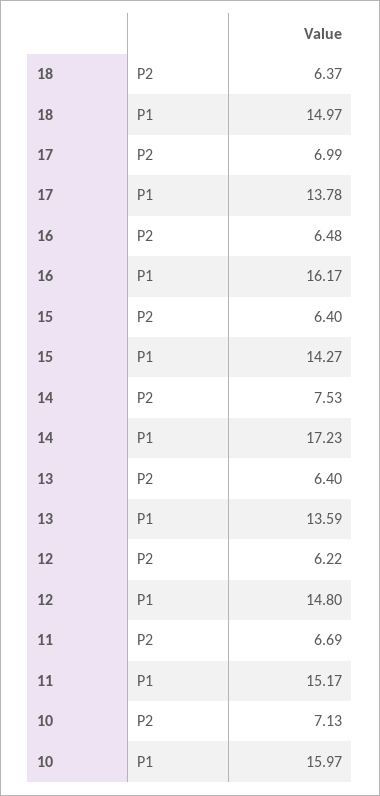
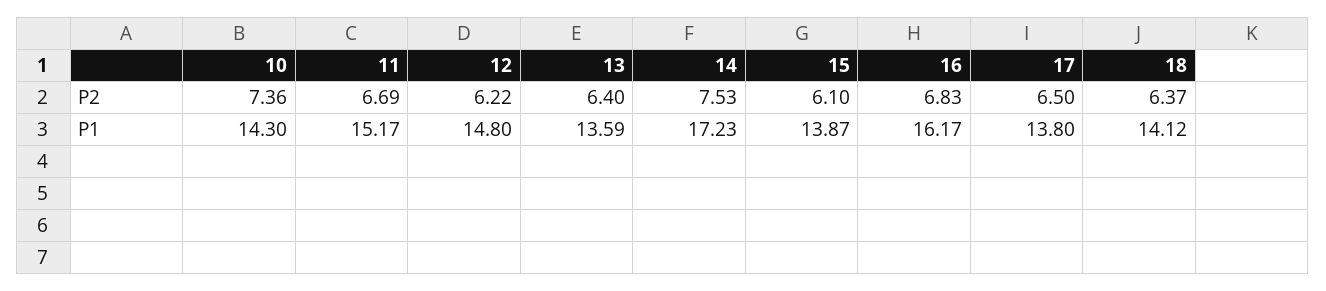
  {
    "18": {
      "P2": 6.37,
-     "P1": 14.97
+     "P1": 14.12
    },
    "17": {
-     "P2": 6.99,
+     "P2": 6.5,
-     "P1": 13.78
+     "P1": 13.8
    },
    "16": {
-     "P2": 6.48,
+     "P2": 6.83,
      "P1": 16.17
    },
    "15": {
-     "P2": 6.4,
+     "P2": 6.1,
-     "P1": 14.27
+     "P1": 13.87
    },
    "14": {
      "P2": 7.53,
      "P1": 17.23
    },
    "13": {
      "P2": 6.4,
      "P1": 13.59
    },
    "12": {
      "P2": 6.22,
      "P1": 14.8
    },
    "11": {
      "P2": 6.69,
      "P1": 15.17
    },
    "10": {
-     "P2": 7.13,
+     "P2": 7.36,
-     "P1": 15.97
+     "P1": 14.3
    }
  }

